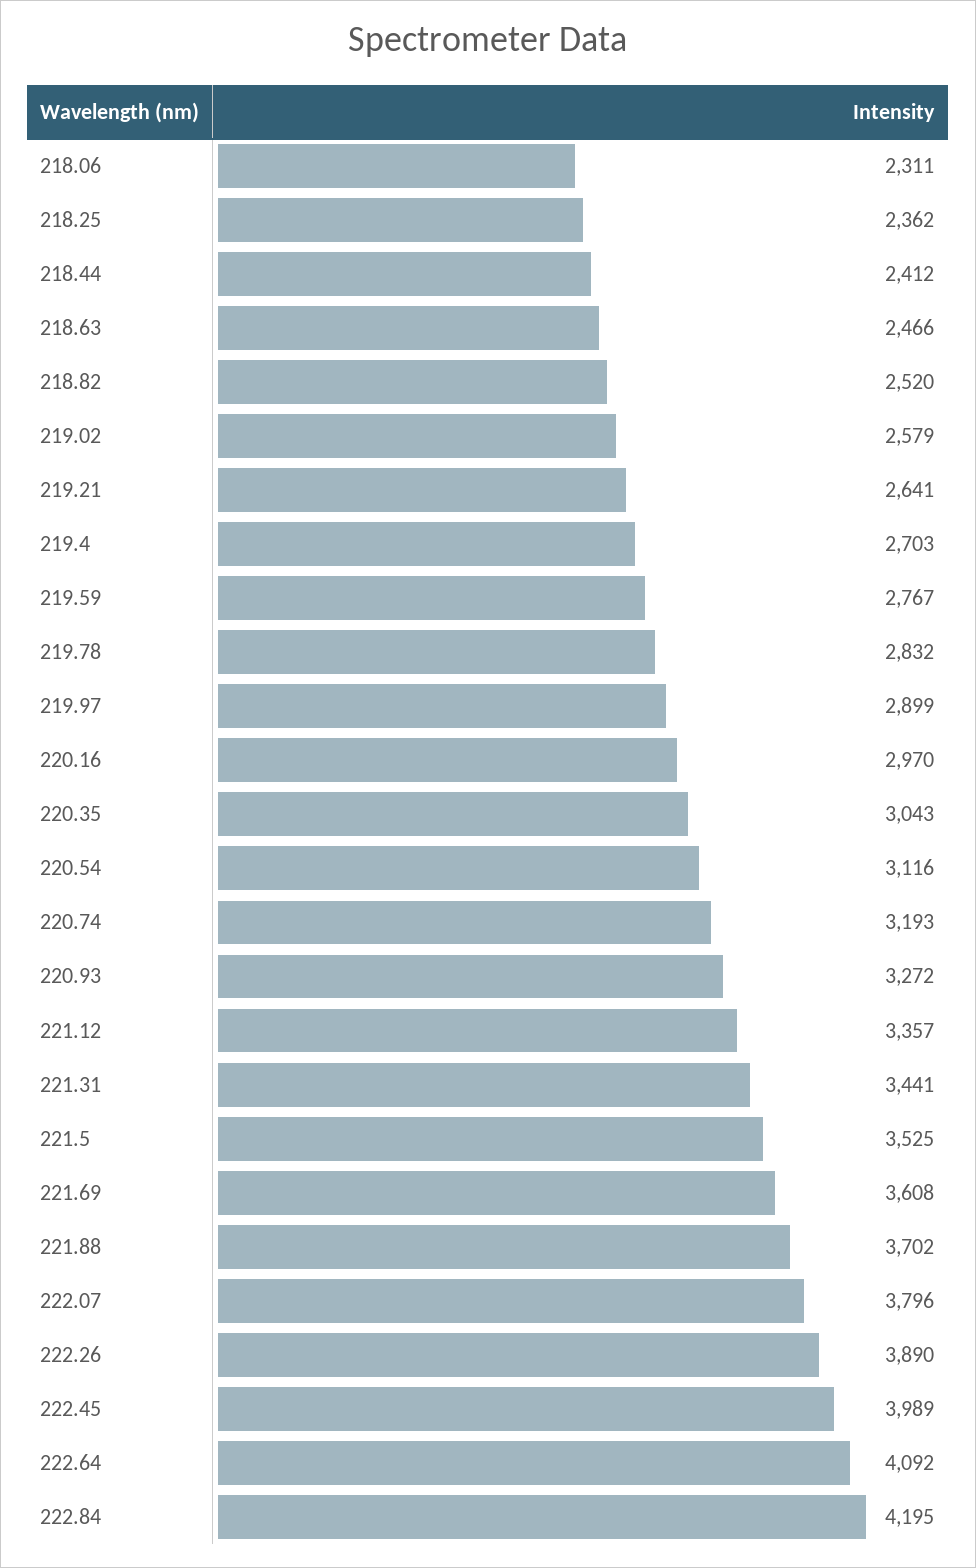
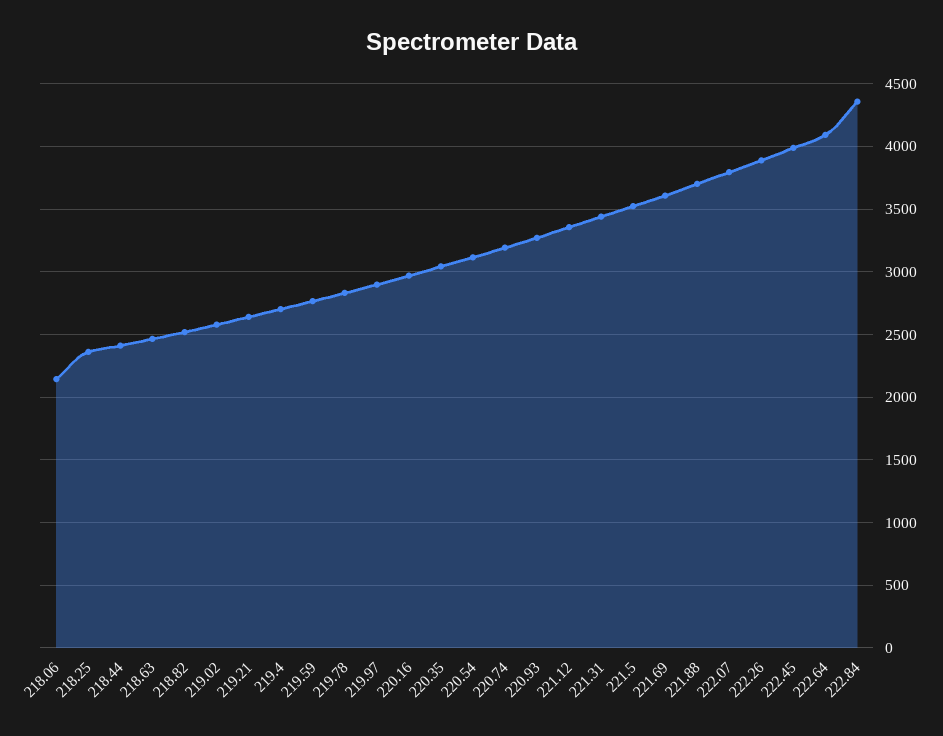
  {
-   "218.06": 2311,
+   "218.06": 2150,
    "218.25": 2362,
    "218.44": 2412,
    "218.63": 2466,
    "218.82": 2520,
    "219.02": 2579,
    "219.21": 2641,
    "219.4": 2703,
    "219.59": 2767,
    "219.78": 2832,
    "219.97": 2899,
    "220.16": 2970,
    "220.35": 3043,
    "220.54": 3116,
    "220.74": 3193,
    "220.93": 3272,
    "221.12": 3357,
    "221.31": 3441,
    "221.5": 3525,
    "221.69": 3608,
    "221.88": 3702,
    "222.07": 3796,
    "222.26": 3890,
    "222.45": 3989,
    "222.64": 4092,
-   "222.84": 4195
+   "222.84": 4350
  }

